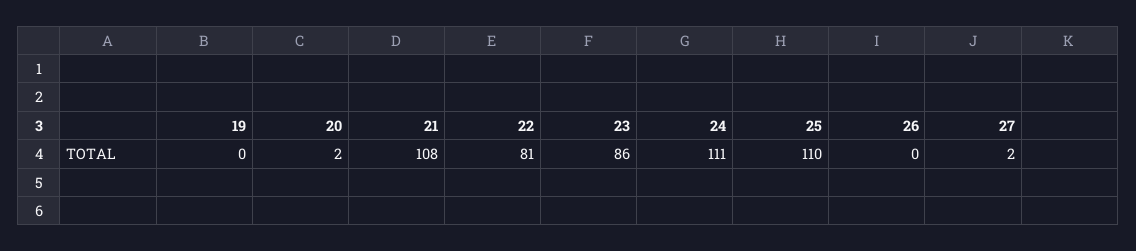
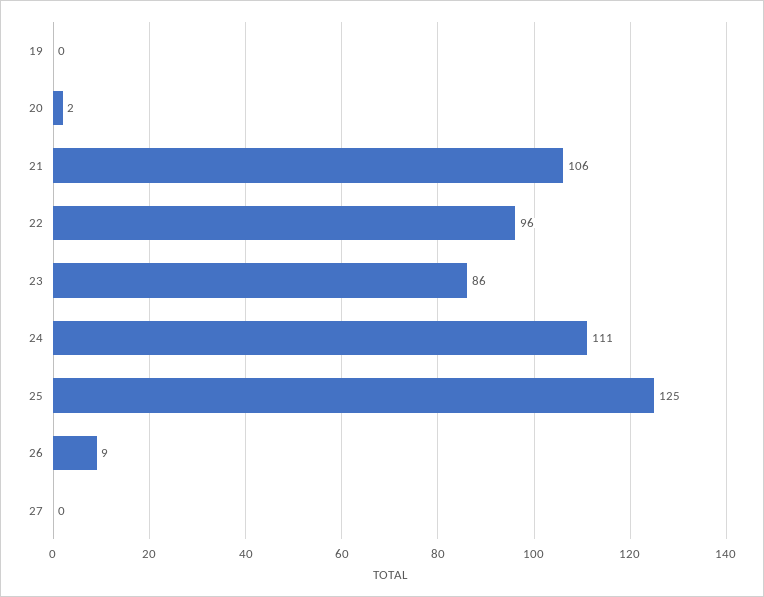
  {
    "19": 0,
    "20": 2,
-   "21": 108,
+   "21": 106,
-   "22": 81,
+   "22": 96,
    "23": 86,
    "24": 111,
-   "25": 110,
+   "25": 125,
-   "26": 0,
+   "26": 9,
-   "27": 2
+   "27": 0
  }

